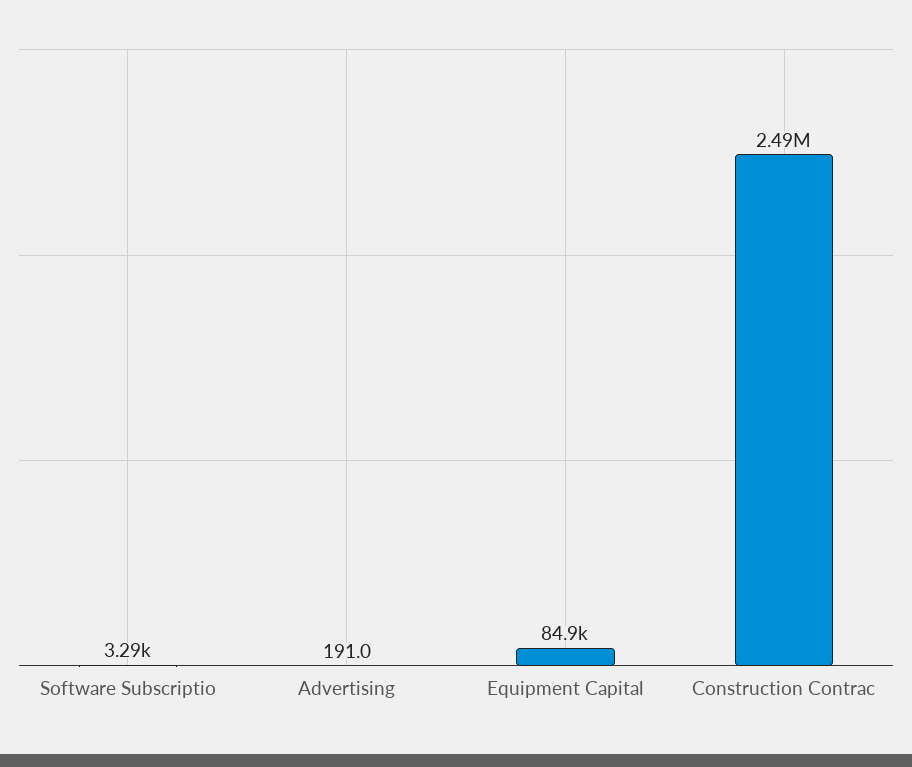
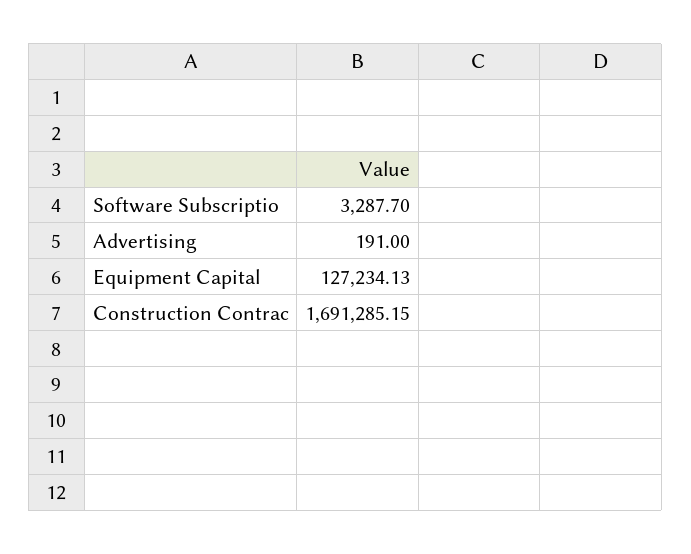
  {
    "Software Subscriptio": 3287.7,
    "Advertising": 191,
-   "Equipment Capital": 84900,
+   "Equipment Capital": 127234.13,
-   "Construction Contrac": 2490000
+   "Construction Contrac": 1691285.15
  }

